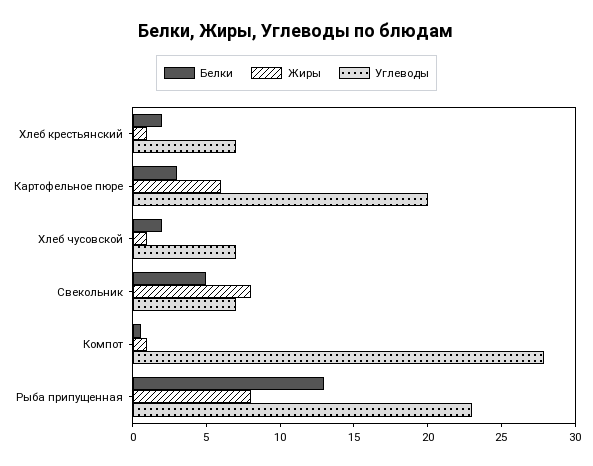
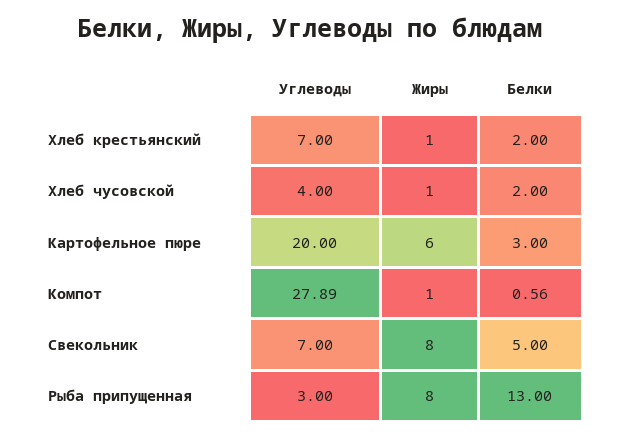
  {
    "Белки": {
      "Хлеб крестьянский": 2,
      "Картофельное пюре": 3,
      "Хлеб чусовской": 2,
      "Свекольник": 5,
      "Компот": 0.56,
      "Рыба припущенная": 13
    },
    "Жиры": {
      "Хлеб крестьянский": 1,
      "Картофельное пюре": 6,
      "Хлеб чусовской": 1,
      "Свекольник": 8,
      "Компот": 1,
      "Рыба припущенная": 8
    },
    "Углеводы": {
      "Хлеб крестьянский": 7,
      "Картофельное пюре": 20,
-     "Хлеб чусовской": 7,
+     "Хлеб чусовской": 4,
      "Свекольник": 7,
      "Компот": 27.89,
-     "Рыба припущенная": 23
+     "Рыба припущенная": 3
    }
  }

